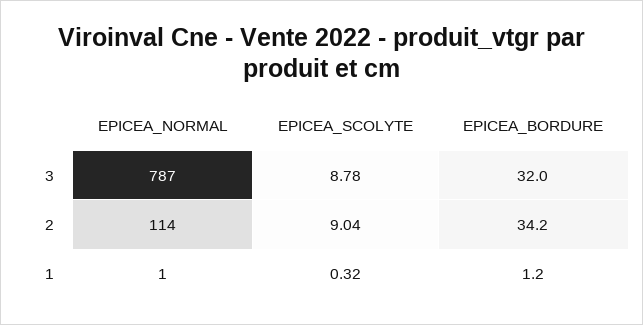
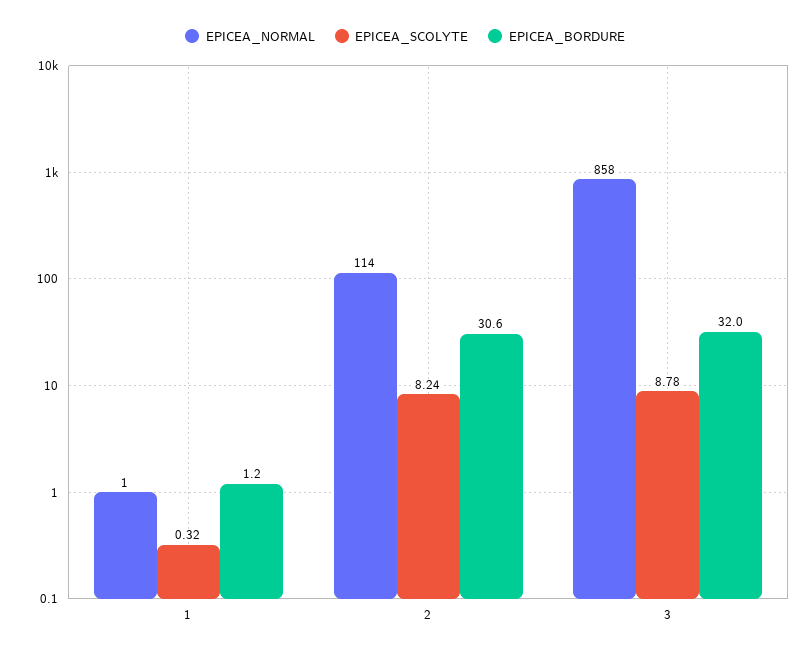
  {
    "EPICEA_NORMAL": {
-     "3": 787,
+     "3": 858,
      "2": 114,
      "1": 1
    },
    "EPICEA_SCOLYTE": {
      "3": 8.78,
-     "2": 9.04,
+     "2": 8.24,
      "1": 0.32
    },
    "EPICEA_BORDURE": {
      "3": 32,
-     "2": 34.2,
+     "2": 30.6,
      "1": 1.2
    }
  }

